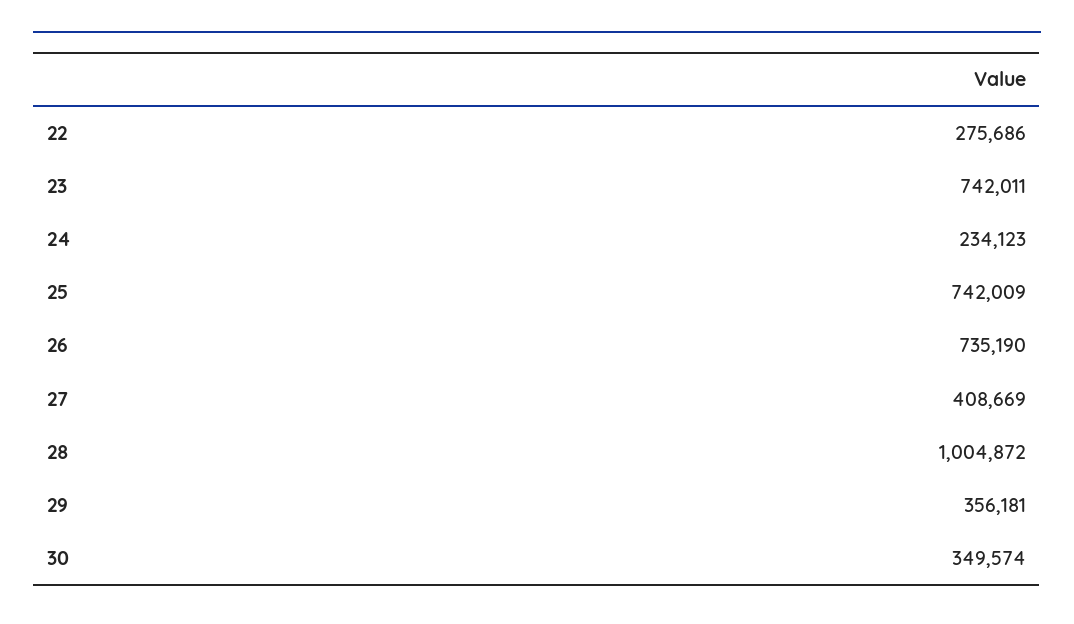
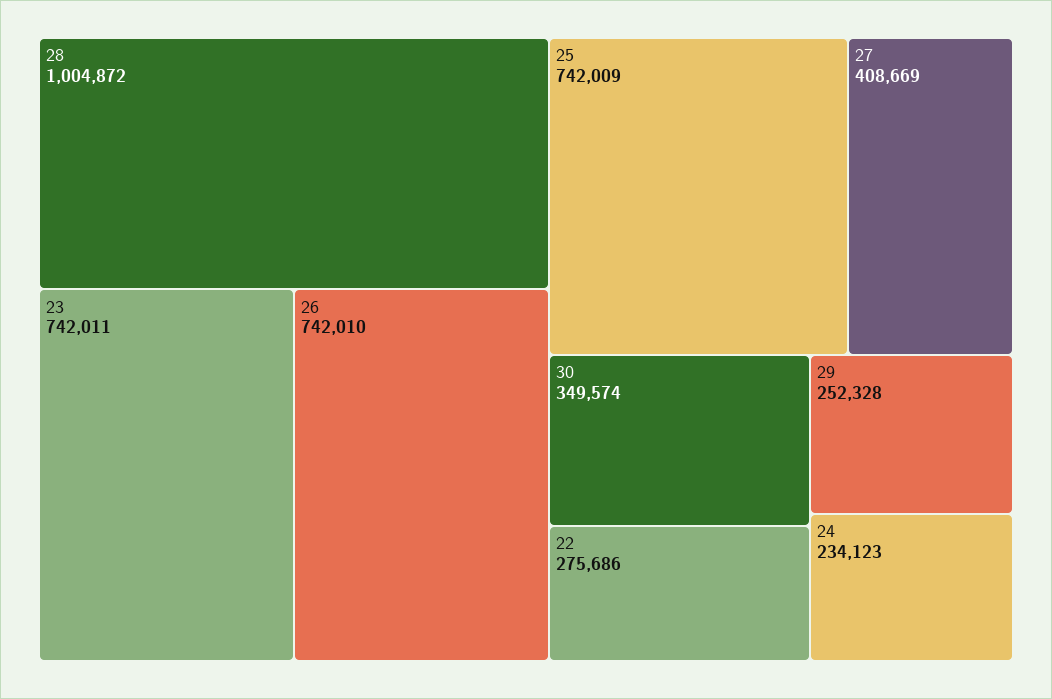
  {
    "22": 275686,
    "23": 742011,
    "24": 234123,
    "25": 742009,
-   "26": 735190,
+   "26": 742010,
    "27": 408669,
    "28": 1004872,
-   "29": 356181,
+   "29": 252328,
    "30": 349574
  }

